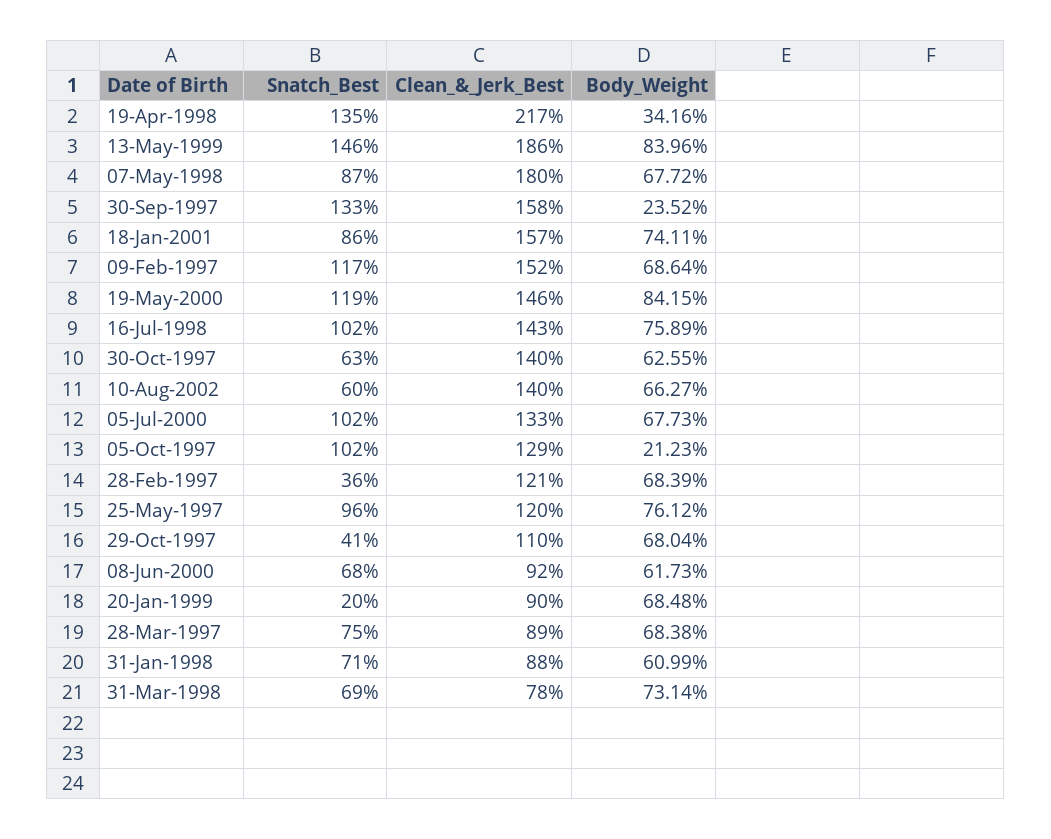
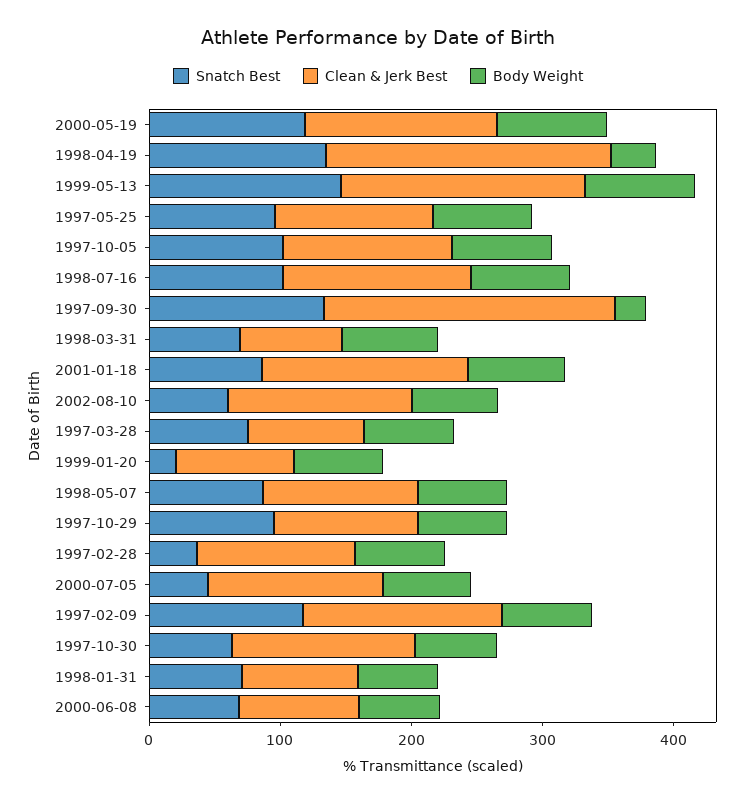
  {
    "Snatch_Best": {
      "19-Apr-1998": 135,
      "13-May-1999": 146,
      "07-May-1998": 87,
      "30-Sep-1997": 133,
      "18-Jan-2001": 86,
      "09-Feb-1997": 117,
      "19-May-2000": 119,
      "16-Jul-1998": 102,
      "30-Oct-1997": 63,
      "10-Aug-2002": 60,
-     "05-Jul-2000": 102,
+     "05-Jul-2000": 40,
      "05-Oct-1997": 102,
      "28-Feb-1997": 36,
      "25-May-1997": 96,
-     "29-Oct-1997": 41,
+     "29-Oct-1997": 100,
      "08-Jun-2000": 68,
      "20-Jan-1999": 20,
      "28-Mar-1997": 75,
      "31-Jan-1998": 71,
      "31-Mar-1998": 69
    },
    "Clean_&_Jerk_Best": {
      "19-Apr-1998": 217,
      "13-May-1999": 186,
-     "07-May-1998": 180,
+     "07-May-1998": 120,
-     "30-Sep-1997": 158,
+     "30-Sep-1997": 220,
      "18-Jan-2001": 157,
      "09-Feb-1997": 152,
      "19-May-2000": 146,
      "16-Jul-1998": 143,
      "30-Oct-1997": 140,
      "10-Aug-2002": 140,
      "05-Jul-2000": 133,
      "05-Oct-1997": 129,
      "28-Feb-1997": 121,
      "25-May-1997": 120,
      "29-Oct-1997": 110,
      "08-Jun-2000": 92,
      "20-Jan-1999": 90,
      "28-Mar-1997": 89,
      "31-Jan-1998": 88,
      "31-Mar-1998": 78
    },
    "Body_Weight": {
      "19-Apr-1998": 34.16,
      "13-May-1999": 83.96,
      "07-May-1998": 67.72,
      "30-Sep-1997": 23.52,
      "18-Jan-2001": 74.11,
      "09-Feb-1997": 68.64,
      "19-May-2000": 84.15,
      "16-Jul-1998": 75.89,
      "30-Oct-1997": 62.55,
      "10-Aug-2002": 66.27,
      "05-Jul-2000": 67.73,
-     "05-Oct-1997": 21.23,
+     "05-Oct-1997": 80,
      "28-Feb-1997": 68.39,
      "25-May-1997": 76.12,
      "29-Oct-1997": 68.04,
      "08-Jun-2000": 61.73,
      "20-Jan-1999": 68.48,
      "28-Mar-1997": 68.38,
      "31-Jan-1998": 60.99,
      "31-Mar-1998": 73.14
    }
  }

